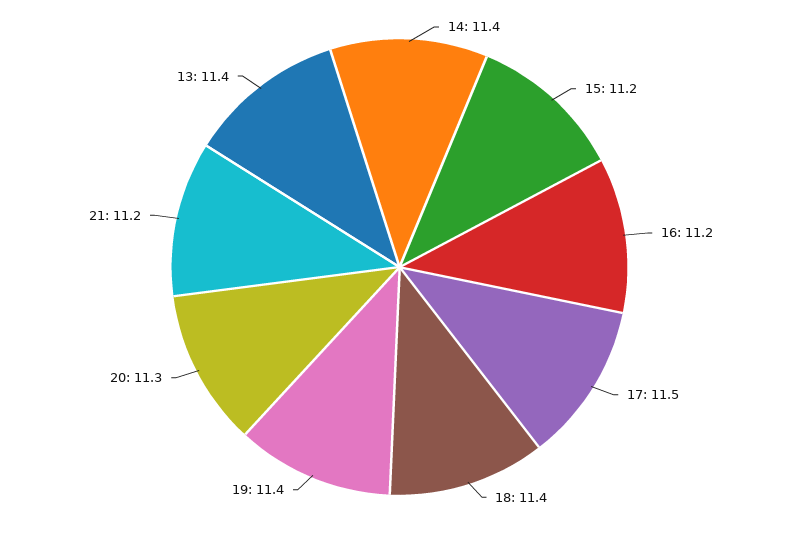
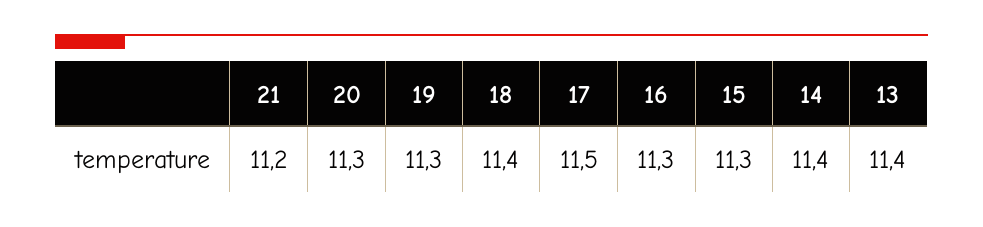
  {
    "14": 11.4,
-   "15": 11.2,
+   "15": 11.3,
-   "16": 11.2,
+   "16": 11.3,
    "17": 11.5,
    "18": 11.4,
-   "19": 11.4,
+   "19": 11.3,
    "20": 11.3,
    "21": 11.2,
    "13": 11.4
  }

